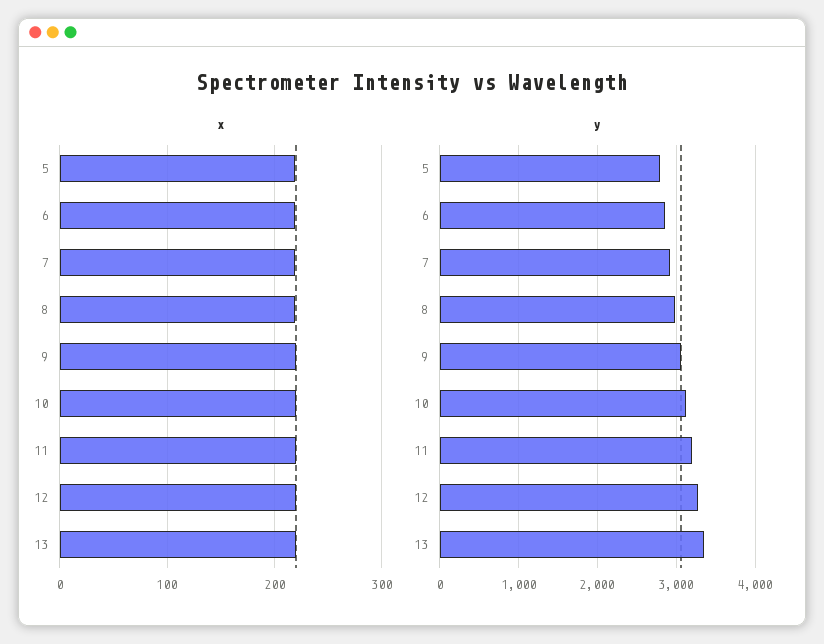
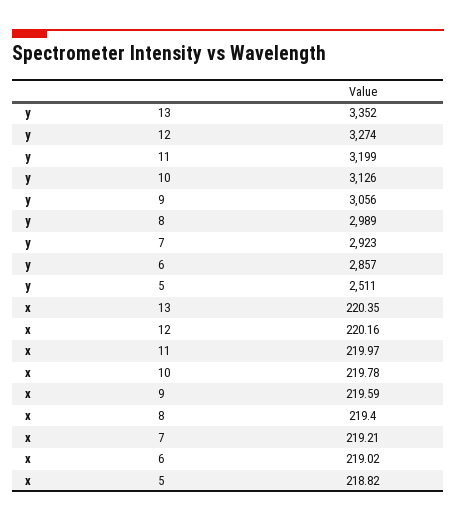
  {
    "x": {
      "5": 218.82,
      "6": 219.02,
      "7": 219.21,
      "8": 219.4,
      "9": 219.59,
      "10": 219.78,
      "11": 219.97,
      "12": 220.16,
      "13": 220.35
    },
    "y": {
-     "5": 2800,
+     "5": 2511,
      "6": 2857,
      "7": 2923,
      "8": 2989,
      "9": 3056,
      "10": 3126,
      "11": 3199,
      "12": 3274,
      "13": 3352
    }
  }

